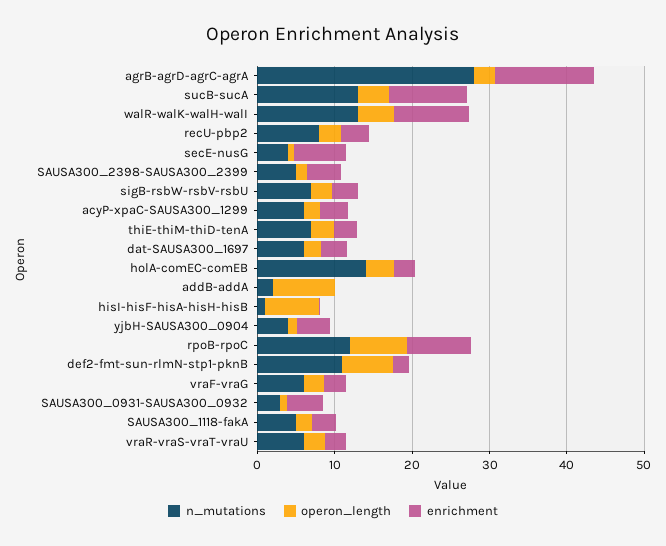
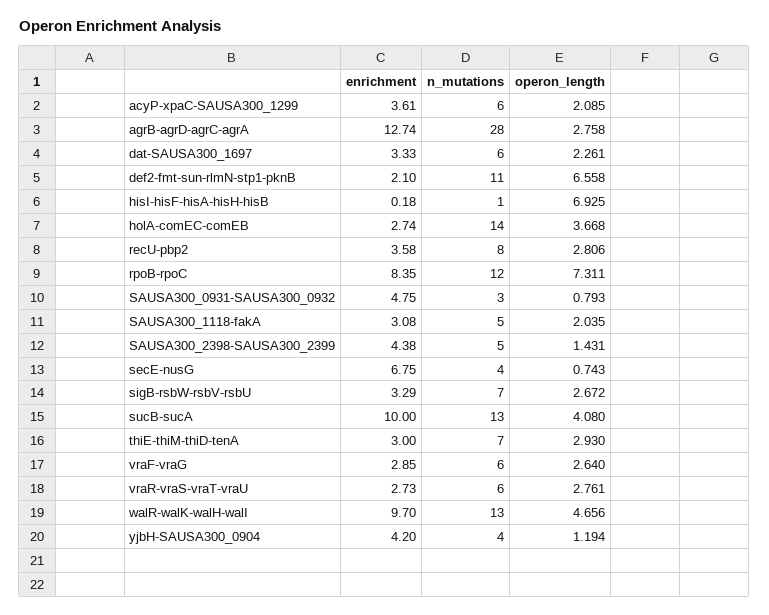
  {
    "n_mutations": {
      "agrB-agrD-agrC-agrA": 28,
      "sucB-sucA": 13,
      "walR-walK-walH-walI": 13,
      "recU-pbp2": 8,
      "secE-nusG": 4,
      "SAUSA300_2398-SAUSA300_2399": 5,
      "sigB-rsbW-rsbV-rsbU": 7,
      "acyP-xpaC-SAUSA300_1299": 6,
      "thiE-thiM-thiD-tenA": 7,
      "dat-SAUSA300_1697": 6,
      "holA-comEC-comEB": 14,
-     "addB-addA": 2,
      "hisI-hisF-hisA-hisH-hisB": 1,
      "yjbH-SAUSA300_0904": 4,
      "rpoB-rpoC": 12,
      "def2-fmt-sun-rlmN-stp1-pknB": 11,
      "vraF-vraG": 6,
      "SAUSA300_0931-SAUSA300_0932": 3,
      "SAUSA300_1118-fakA": 5,
      "vraR-vraS-vraT-vraU": 6
    },
    "operon_length": {
      "agrB-agrD-agrC-agrA": 2.758,
      "sucB-sucA": 4.08,
      "walR-walK-walH-walI": 4.656,
      "recU-pbp2": 2.806,
      "secE-nusG": 0.743,
      "SAUSA300_2398-SAUSA300_2399": 1.431,
      "sigB-rsbW-rsbV-rsbU": 2.672,
      "acyP-xpaC-SAUSA300_1299": 2.085,
      "thiE-thiM-thiD-tenA": 2.93,
      "dat-SAUSA300_1697": 2.261,
      "holA-comEC-comEB": 3.668,
-     "addB-addA": 8,
      "hisI-hisF-hisA-hisH-hisB": 6.925,
      "yjbH-SAUSA300_0904": 1.194,
      "rpoB-rpoC": 7.311,
      "def2-fmt-sun-rlmN-stp1-pknB": 6.558,
      "vraF-vraG": 2.64,
      "SAUSA300_0931-SAUSA300_0932": 0.793,
      "SAUSA300_1118-fakA": 2.035,
      "vraR-vraS-vraT-vraU": 2.761
    },
    "enrichment": {
      "agrB-agrD-agrC-agrA": 12.74,
      "sucB-sucA": 10,
      "walR-walK-walH-walI": 9.7,
      "recU-pbp2": 3.58,
      "secE-nusG": 6.75,
      "SAUSA300_2398-SAUSA300_2399": 4.38,
      "sigB-rsbW-rsbV-rsbU": 3.29,
      "acyP-xpaC-SAUSA300_1299": 3.61,
      "thiE-thiM-thiD-tenA": 3,
      "dat-SAUSA300_1697": 3.33,
      "holA-comEC-comEB": 2.74,
-     "addB-addA": 0,
      "hisI-hisF-hisA-hisH-hisB": 0.18,
      "yjbH-SAUSA300_0904": 4.2,
      "rpoB-rpoC": 8.35,
      "def2-fmt-sun-rlmN-stp1-pknB": 2.1,
      "vraF-vraG": 2.85,
      "SAUSA300_0931-SAUSA300_0932": 4.75,
      "SAUSA300_1118-fakA": 3.08,
      "vraR-vraS-vraT-vraU": 2.73
    }
  }

